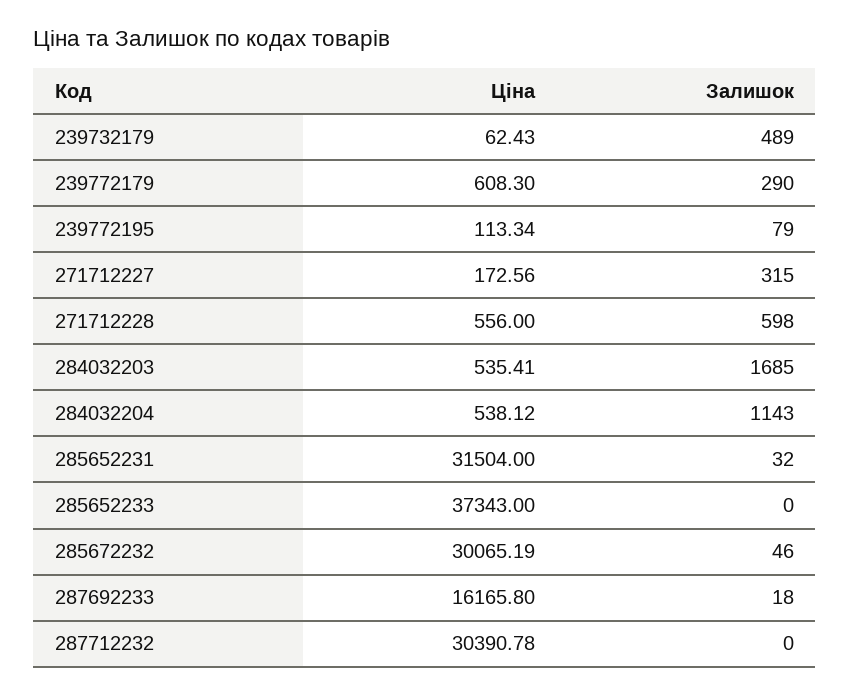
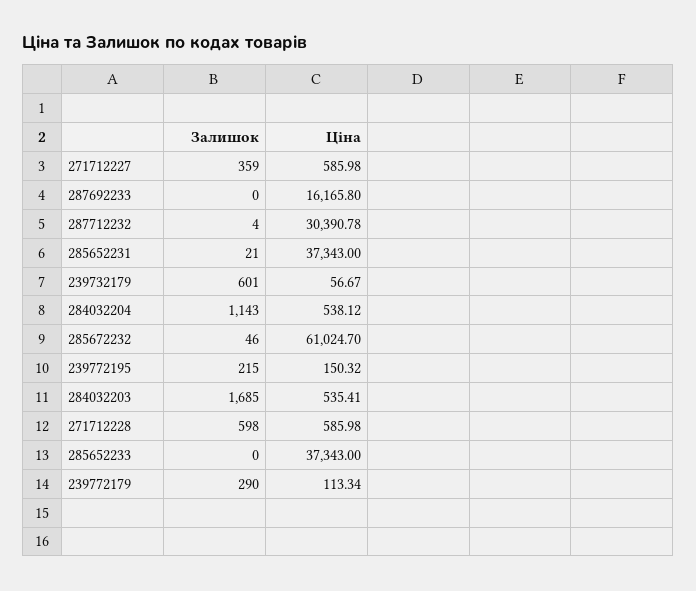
  {
    "Ціна": {
-     "239732179": 62.43,
+     "239732179": 56.67,
-     "239772179": 608.3,
+     "239772179": 113.34,
-     "239772195": 113.34,
+     "239772195": 150.32,
-     "271712227": 172.56,
+     "271712227": 585.98,
-     "271712228": 556,
+     "271712228": 585.98,
      "284032203": 535.41,
      "284032204": 538.12,
-     "285652231": 31504,
+     "285652231": 37343,
      "285652233": 37343,
-     "285672232": 30065.19,
+     "285672232": 61024.7,
      "287692233": 16165.8,
      "287712232": 30390.78
    },
    "Залишок": {
-     "239732179": 489,
+     "239732179": 601,
      "239772179": 290,
-     "239772195": 79,
+     "239772195": 215,
-     "271712227": 315,
+     "271712227": 359,
      "271712228": 598,
      "284032203": 1685,
      "284032204": 1143,
-     "285652231": 32,
+     "285652231": 21,
      "285652233": 0,
      "285672232": 46,
-     "287692233": 18,
+     "287692233": 0,
-     "287712232": 0
+     "287712232": 4
    }
  }

